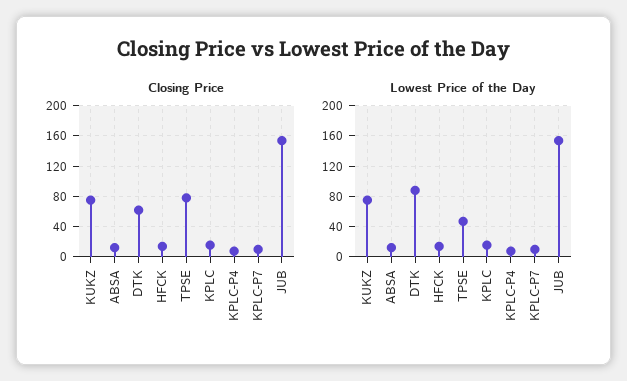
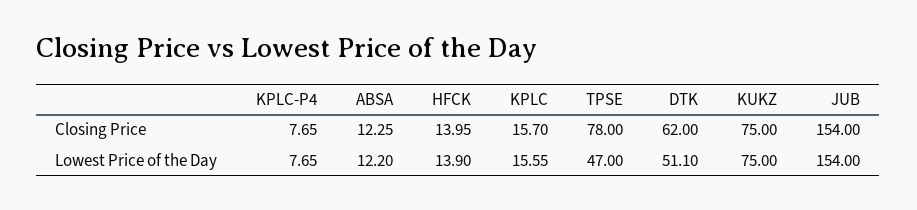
  {
    "Closing Price": {
      "KUKZ": 75,
      "ABSA": 12.25,
      "DTK": 62,
      "HFCK": 13.95,
      "TPSE": 78,
      "KPLC": 15.7,
      "KPLC-P4": 7.65,
-     "KPLC-P7": 10,
      "JUB": 154
    },
    "Lowest Price of the Day": {
      "KUKZ": 75,
      "ABSA": 12.2,
-     "DTK": 90,
+     "DTK": 51.1,
      "HFCK": 13.9,
      "TPSE": 47,
      "KPLC": 15.55,
      "KPLC-P4": 7.65,
-     "KPLC-P7": 10,
      "JUB": 154
    }
  }

